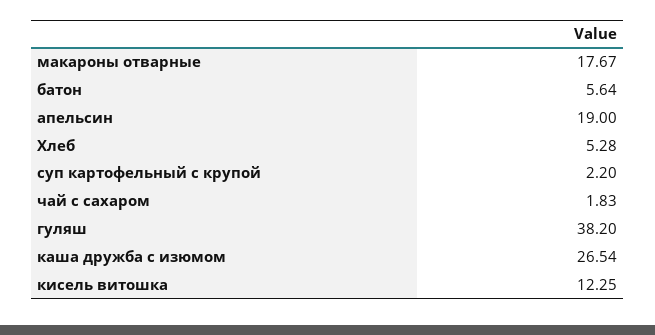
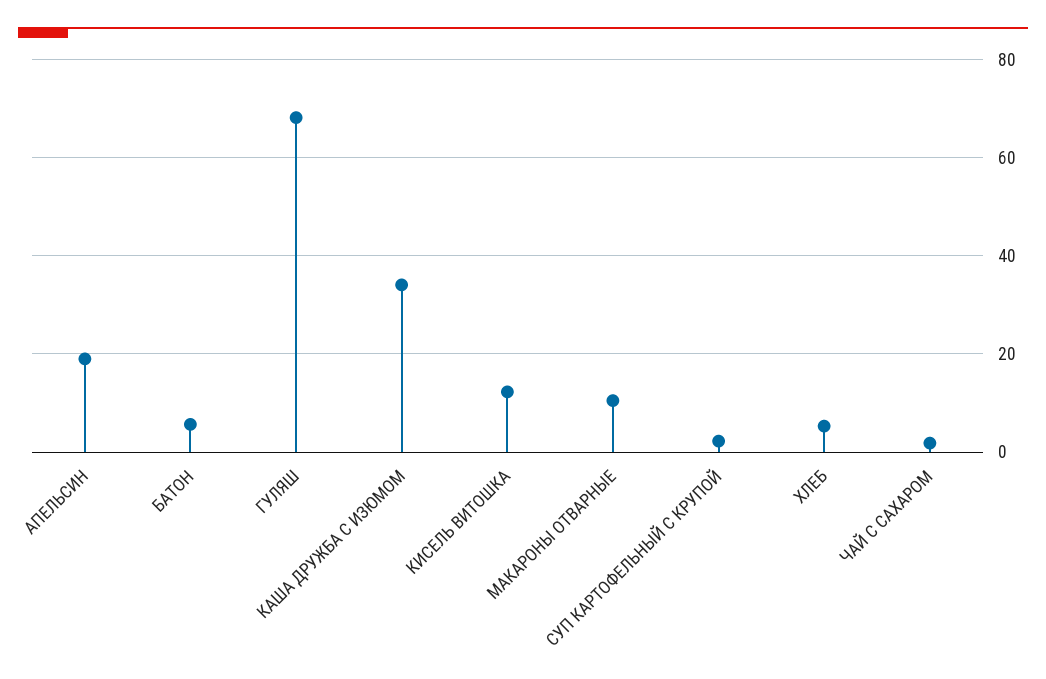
  {
-   "макароны отварные": 17.67,
+   "макароны отварные": 10,
    "батон": 5.64,
    "апельсин": 19,
    "Хлеб": 5.28,
    "суп картофельный с крупой": 2.2,
    "чай с сахаром": 1.83,
-   "гуляш": 38.2,
+   "гуляш": 68,
-   "каша дружба с изюмом": 26.54,
+   "каша дружба с изюмом": 34,
    "кисель витошка": 12.25
  }

